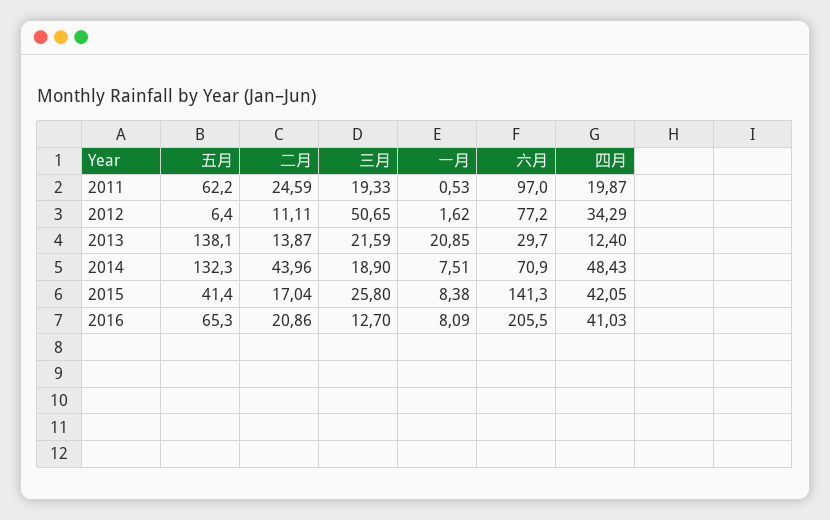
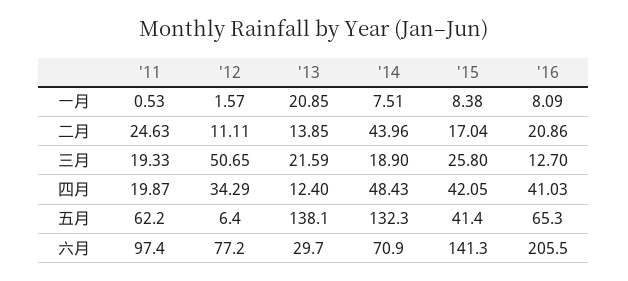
  {
    "五月": {
      "2011": 62.2,
      "2012": 6.4,
      "2013": 138.1,
      "2014": 132.3,
      "2015": 41.4,
      "2016": 65.3
    },
    "二月": {
-     "2011": 24.59,
+     "2011": 24.63,
      "2012": 11.11,
-     "2013": 13.87,
+     "2013": 13.85,
      "2014": 43.96,
      "2015": 17.04,
      "2016": 20.86
    },
    "三月": {
      "2011": 19.33,
      "2012": 50.65,
      "2013": 21.59,
      "2014": 18.9,
      "2015": 25.8,
      "2016": 12.7
    },
    "一月": {
      "2011": 0.53,
-     "2012": 1.62,
+     "2012": 1.57,
      "2013": 20.85,
      "2014": 7.51,
      "2015": 8.38,
      "2016": 8.09
    },
    "六月": {
-     "2011": 97,
+     "2011": 97.4,
      "2012": 77.2,
      "2013": 29.7,
      "2014": 70.9,
      "2015": 141.3,
      "2016": 205.5
    },
    "四月": {
      "2011": 19.87,
      "2012": 34.29,
      "2013": 12.4,
      "2014": 48.43,
      "2015": 42.05,
      "2016": 41.03
    }
  }

